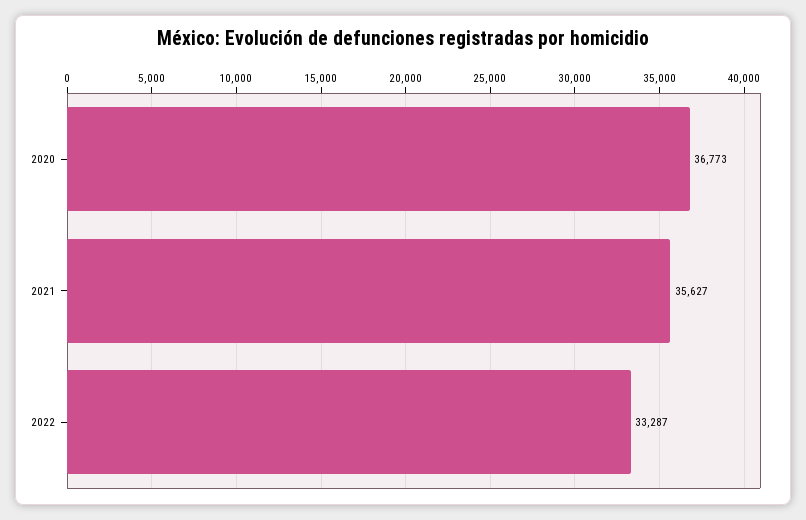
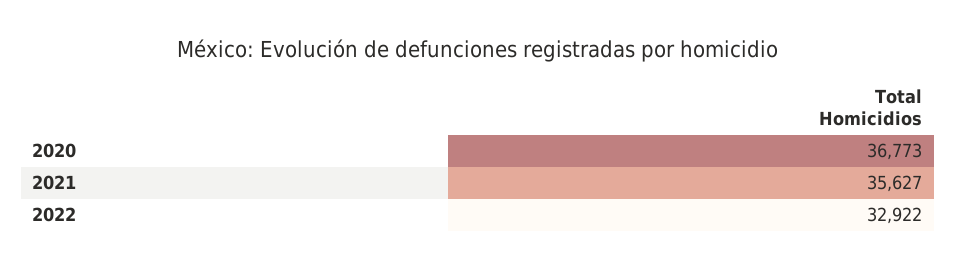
  {
    "2020": 36773,
    "2021": 35627,
-   "2022": 33287
+   "2022": 32922
  }

